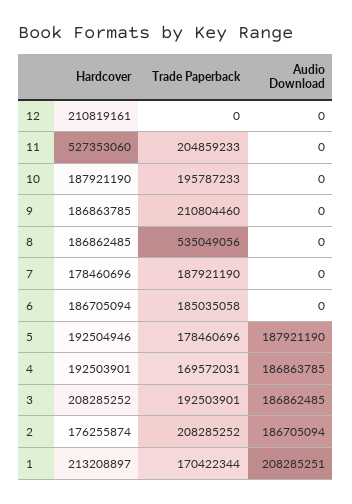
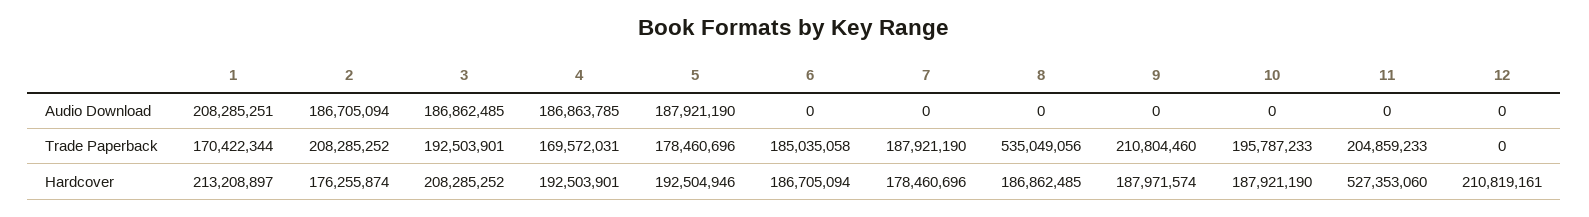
  {
    "Hardcover": {
      "12": 210819161,
      "11": 527353060,
      "10": 187921190,
-     "9": 186863785,
+     "9": 187971574,
      "8": 186862485,
      "7": 178460696,
      "6": 186705094,
      "5": 192504946,
      "4": 192503901,
      "3": 208285252,
      "2": 176255874,
      "1": 213208897
    },
    "Trade Paperback": {
      "12": 0,
      "11": 204859233,
      "10": 195787233,
      "9": 210804460,
      "8": 535049056,
      "7": 187921190,
      "6": 185035058,
      "5": 178460696,
      "4": 169572031,
      "3": 192503901,
      "2": 208285252,
      "1": 170422344
    },
    "Audio Download": {
      "12": 0,
      "11": 0,
      "10": 0,
      "9": 0,
      "8": 0,
      "7": 0,
      "6": 0,
      "5": 187921190,
      "4": 186863785,
      "3": 186862485,
      "2": 186705094,
      "1": 208285251
    }
  }

